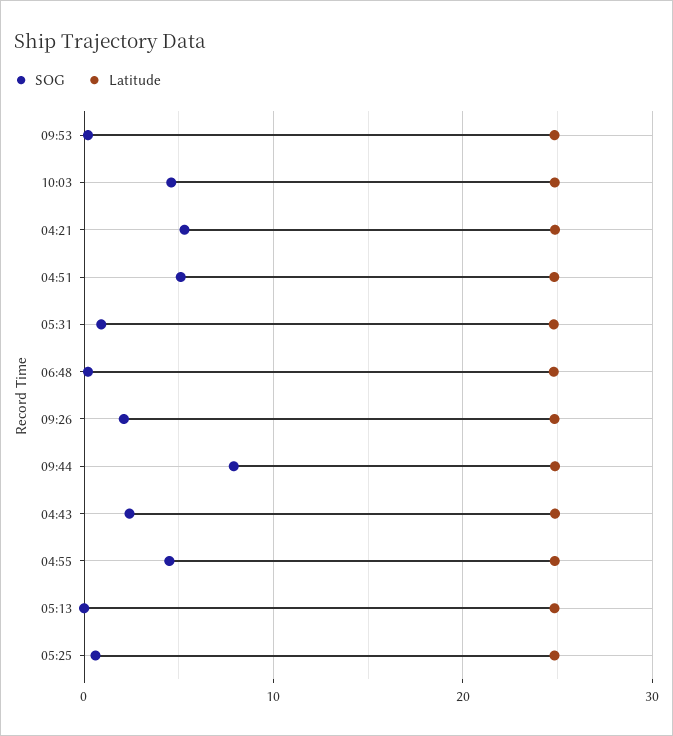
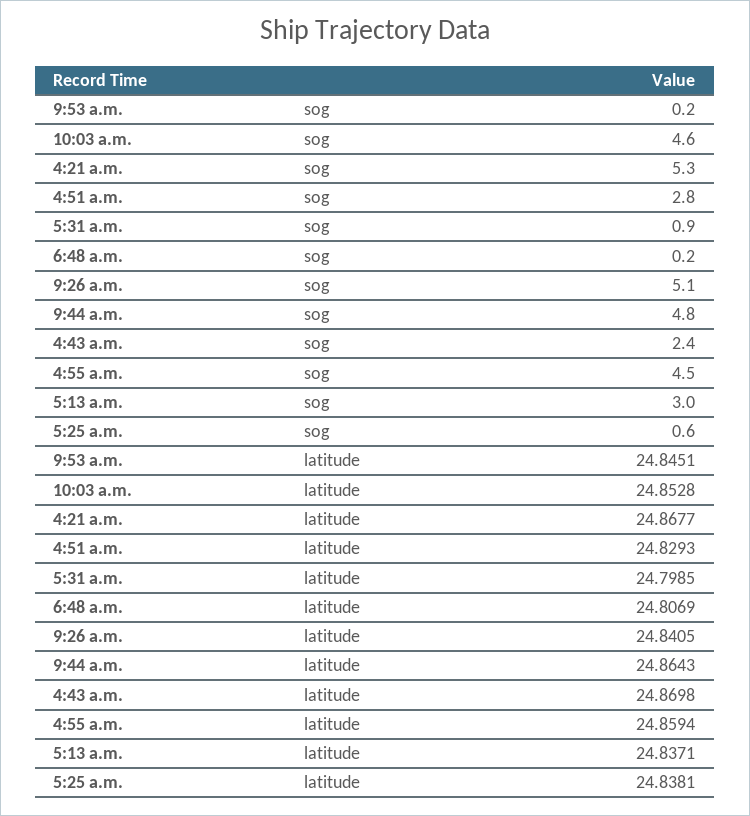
  {
    "SOG": {
      "09:53": 0.2,
      "10:03": 4.6,
      "04:21": 5.3,
-     "04:51": 5,
+     "04:51": 2.8,
      "05:31": 0.9,
      "06:48": 0.2,
-     "09:26": 2,
+     "09:26": 5.1,
-     "09:44": 8,
+     "09:44": 4.8,
      "04:43": 2.4,
      "04:55": 4.5,
-     "05:13": 0,
+     "05:13": 3,
      "05:25": 0.6
    },
    "Latitude": {
      "09:53": 24.8451,
      "10:03": 24.8528,
      "04:21": 24.8677,
      "04:51": 24.8293,
      "05:31": 24.7985,
      "06:48": 24.8069,
      "09:26": 24.8405,
      "09:44": 24.8643,
      "04:43": 24.8698,
      "04:55": 24.8594,
      "05:13": 24.8371,
      "05:25": 24.8381
    }
  }

